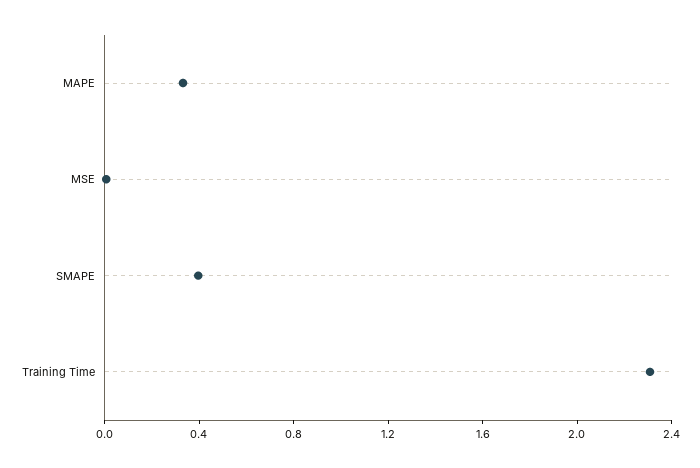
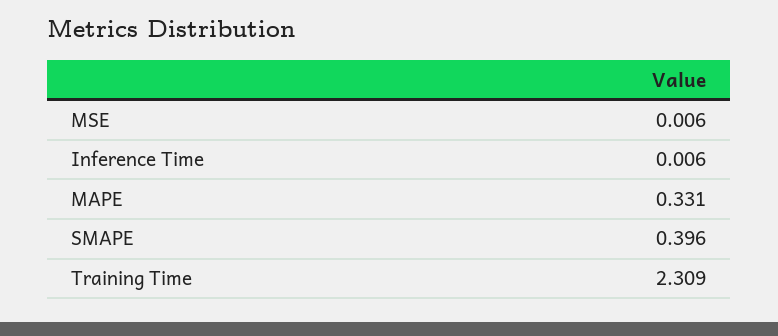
  {
    "MAPE": 0.331,
    "MSE": 0.006,
    "SMAPE": 0.396,
-   "Training Time": 2.309
+   "Training Time": 2.309,
+   "Inference Time": 0.006
  }

